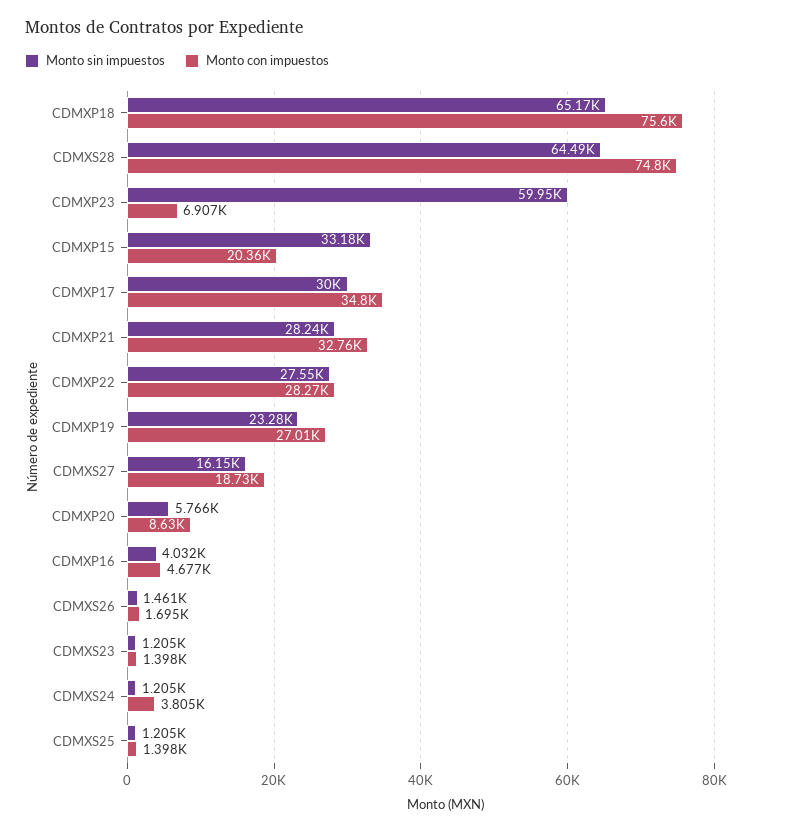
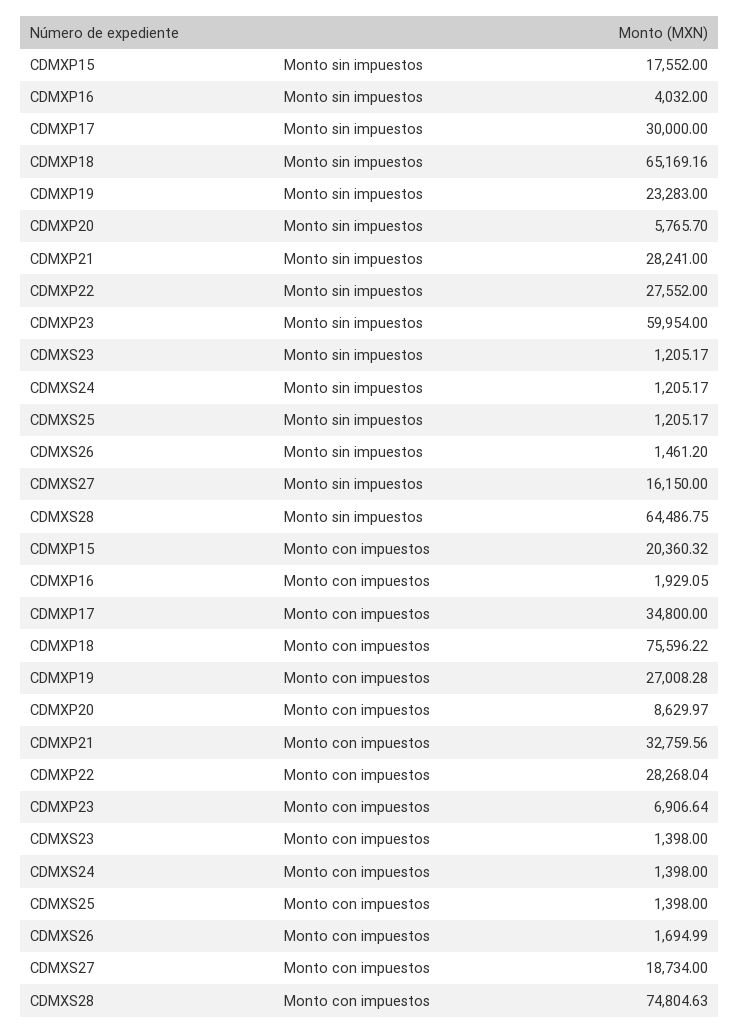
  {
    "Monto sin impuestos": {
      "CDMXP18": 65169.16,
      "CDMXS28": 64486.75,
      "CDMXP23": 59954,
-     "CDMXP15": 33180,
+     "CDMXP15": 17552,
      "CDMXP17": 30000,
      "CDMXP21": 28241,
      "CDMXP22": 27552,
      "CDMXP19": 23283,
      "CDMXS27": 16150,
      "CDMXP20": 5765.7,
      "CDMXP16": 4032,
      "CDMXS26": 1461.2,
      "CDMXS23": 1205.17,
      "CDMXS24": 1205.17,
      "CDMXS25": 1205.17
    },
    "Monto con impuestos": {
      "CDMXP18": 75596.22,
      "CDMXS28": 74804.63,
      "CDMXP23": 6906.64,
      "CDMXP15": 20360.32,
      "CDMXP17": 34800,
      "CDMXP21": 32759.56,
      "CDMXP22": 28268.04,
      "CDMXP19": 27008.28,
      "CDMXS27": 18734,
      "CDMXP20": 8629.97,
-     "CDMXP16": 4677,
+     "CDMXP16": 1929.05,
      "CDMXS26": 1694.99,
      "CDMXS23": 1398,
-     "CDMXS24": 3805,
+     "CDMXS24": 1398,
      "CDMXS25": 1398
    }
  }

